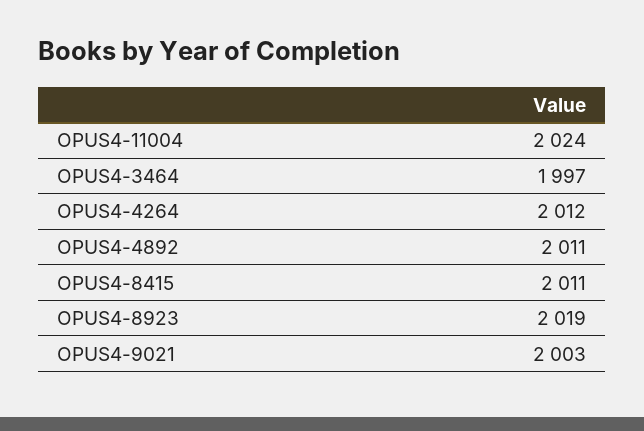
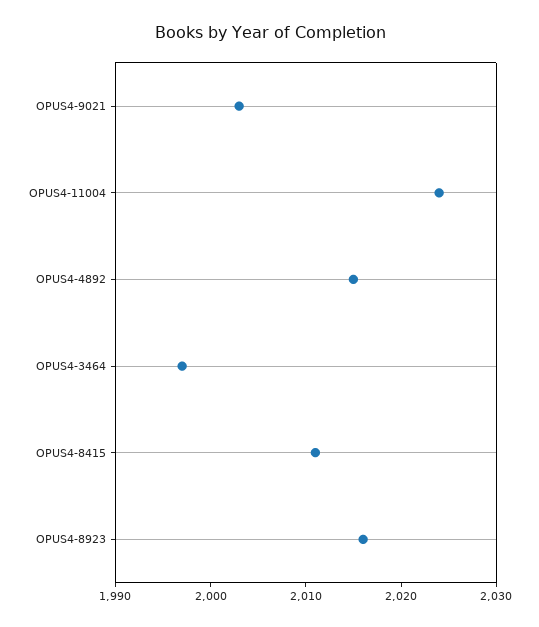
  {
    "OPUS4-11004": 2024,
    "OPUS4-3464": 1997,
-   "OPUS4-4264": 2012,
-   "OPUS4-4892": 2011,
+   "OPUS4-4892": 2015,
    "OPUS4-8415": 2011,
-   "OPUS4-8923": 2019,
+   "OPUS4-8923": 2016,
    "OPUS4-9021": 2003
  }

